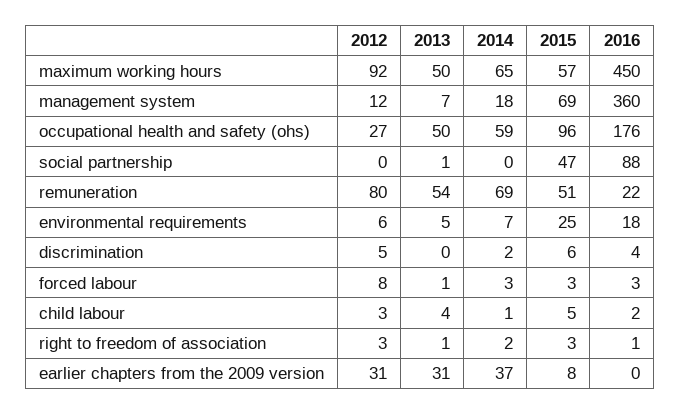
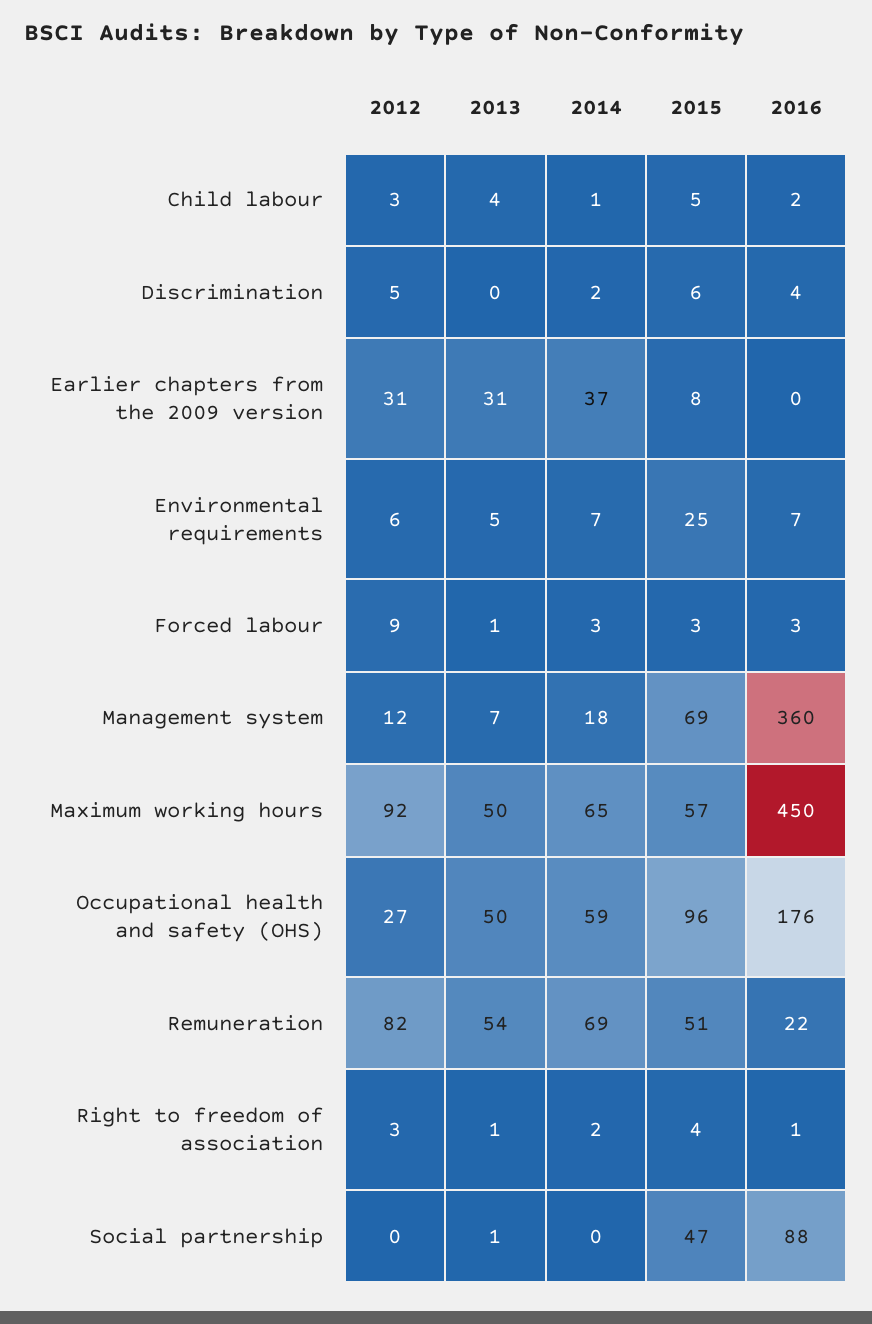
  {
    "2012": {
      "maximum working hours": 92,
      "management system": 12,
      "occupational health and safety (ohs)": 27,
      "social partnership": 0,
-     "remuneration": 80,
+     "remuneration": 82,
      "environmental requirements": 6,
      "discrimination": 5,
-     "forced labour": 8,
+     "forced labour": 9,
      "child labour": 3,
      "right to freedom of association": 3,
      "earlier chapters from the 2009 version": 31
    },
    "2013": {
      "maximum working hours": 50,
      "management system": 7,
      "occupational health and safety (ohs)": 50,
      "social partnership": 1,
      "remuneration": 54,
      "environmental requirements": 5,
      "discrimination": 0,
      "forced labour": 1,
      "child labour": 4,
      "right to freedom of association": 1,
      "earlier chapters from the 2009 version": 31
    },
    "2014": {
      "maximum working hours": 65,
      "management system": 18,
      "occupational health and safety (ohs)": 59,
      "social partnership": 0,
      "remuneration": 69,
      "environmental requirements": 7,
      "discrimination": 2,
      "forced labour": 3,
      "child labour": 1,
      "right to freedom of association": 2,
      "earlier chapters from the 2009 version": 37
    },
    "2015": {
      "maximum working hours": 57,
      "management system": 69,
      "occupational health and safety (ohs)": 96,
      "social partnership": 47,
      "remuneration": 51,
      "environmental requirements": 25,
      "discrimination": 6,
      "forced labour": 3,
      "child labour": 5,
-     "right to freedom of association": 3,
+     "right to freedom of association": 4,
      "earlier chapters from the 2009 version": 8
    },
    "2016": {
      "maximum working hours": 450,
      "management system": 360,
      "occupational health and safety (ohs)": 176,
      "social partnership": 88,
      "remuneration": 22,
-     "environmental requirements": 18,
+     "environmental requirements": 7,
      "discrimination": 4,
      "forced labour": 3,
      "child labour": 2,
      "right to freedom of association": 1,
      "earlier chapters from the 2009 version": 0
    }
  }

